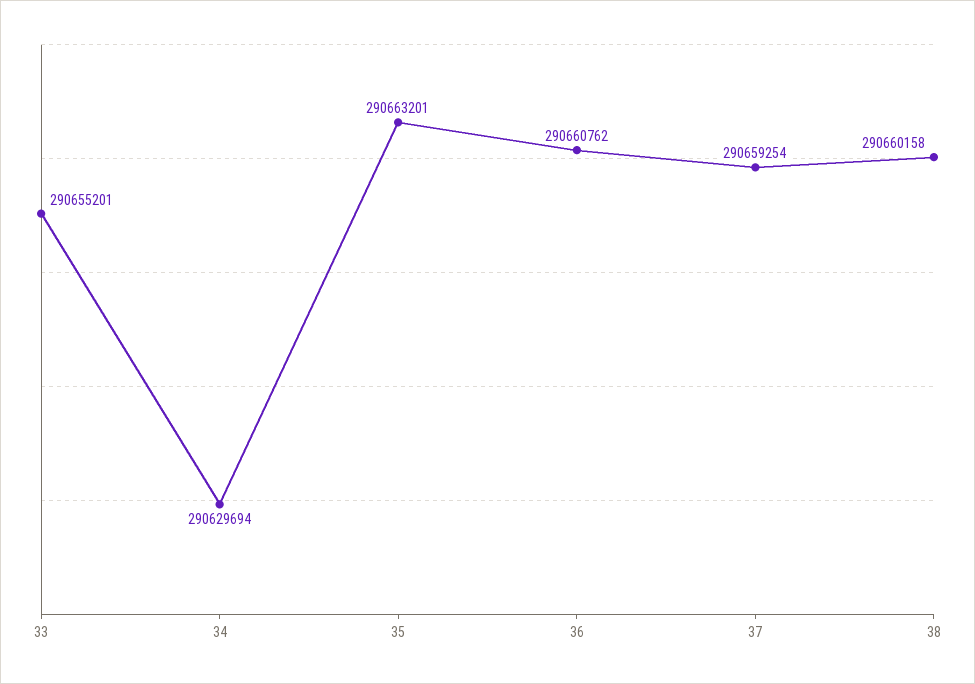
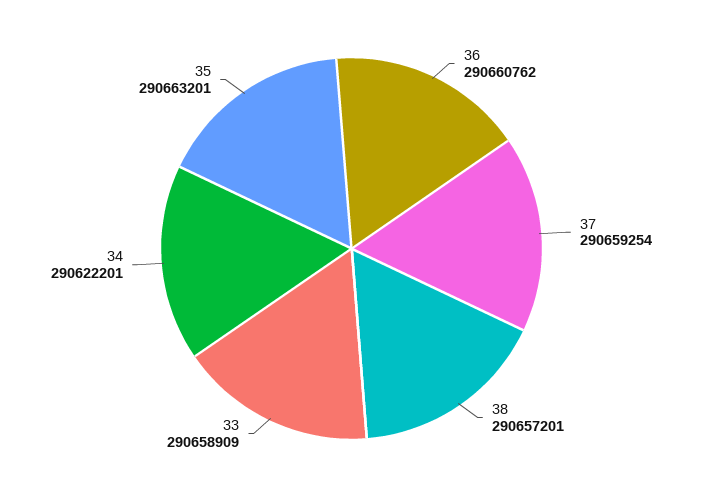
  {
-   "33": 290655201,
+   "33": 290658909,
-   "34": 290629694,
+   "34": 290622201,
    "35": 290663201,
    "36": 290660762,
    "37": 290659254,
-   "38": 290660158
+   "38": 290657201
  }

